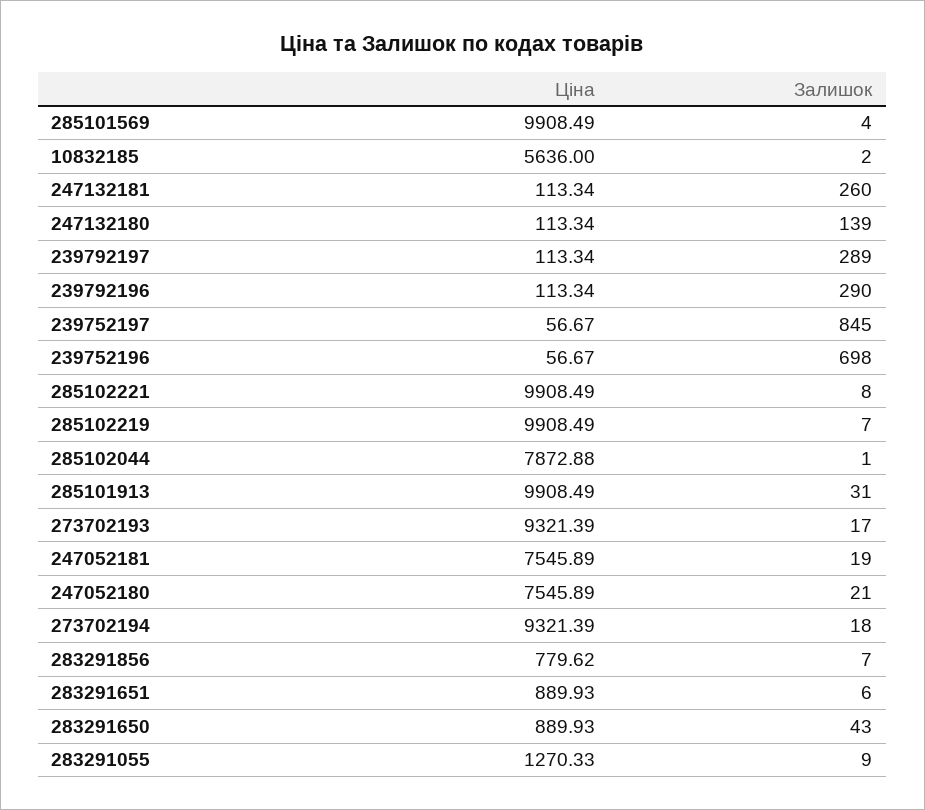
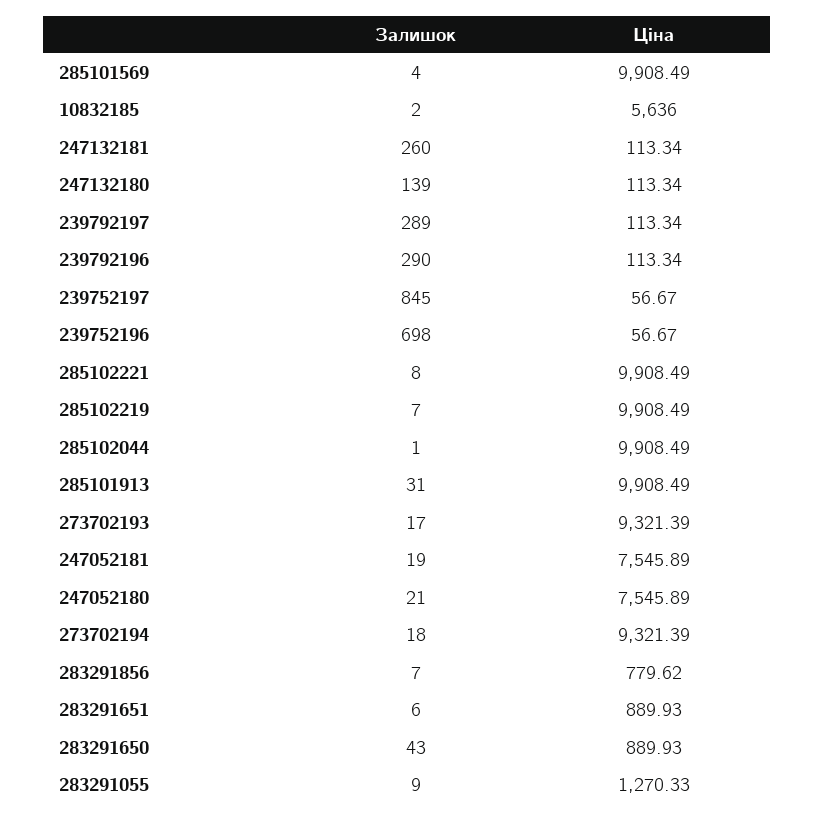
  {
    "Ціна": {
      "285101569": 9908.49,
      "10832185": 5636,
      "247132181": 113.34,
      "247132180": 113.34,
      "239792197": 113.34,
      "239792196": 113.34,
      "239752197": 56.67,
      "239752196": 56.67,
      "285102221": 9908.49,
      "285102219": 9908.49,
-     "285102044": 7872.88,
+     "285102044": 9908.49,
      "285101913": 9908.49,
      "273702193": 9321.39,
      "247052181": 7545.89,
      "247052180": 7545.89,
      "273702194": 9321.39,
      "283291856": 779.62,
      "283291651": 889.93,
      "283291650": 889.93,
      "283291055": 1270.33
    },
    "Залишок": {
      "285101569": 4,
      "10832185": 2,
      "247132181": 260,
      "247132180": 139,
      "239792197": 289,
      "239792196": 290,
      "239752197": 845,
      "239752196": 698,
      "285102221": 8,
      "285102219": 7,
      "285102044": 1,
      "285101913": 31,
      "273702193": 17,
      "247052181": 19,
      "247052180": 21,
      "273702194": 18,
      "283291856": 7,
      "283291651": 6,
      "283291650": 43,
      "283291055": 9
    }
  }

